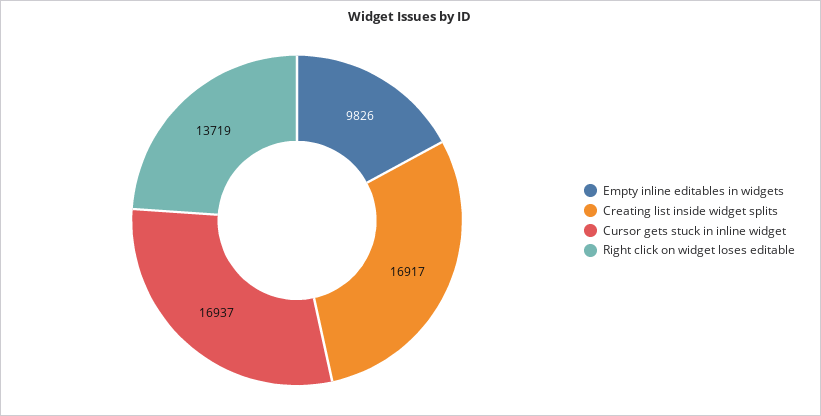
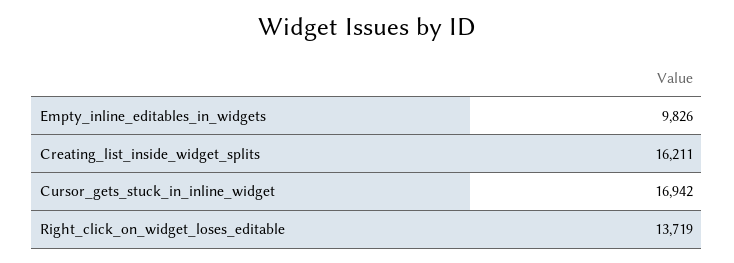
  {
    "Empty inline editables in widgets": 9826,
-   "Creating list inside widget splits": 16917,
+   "Creating list inside widget splits": 16211,
-   "Cursor gets stuck in inline widget": 16937,
+   "Cursor gets stuck in inline widget": 16942,
    "Right click on widget loses editable": 13719
  }

